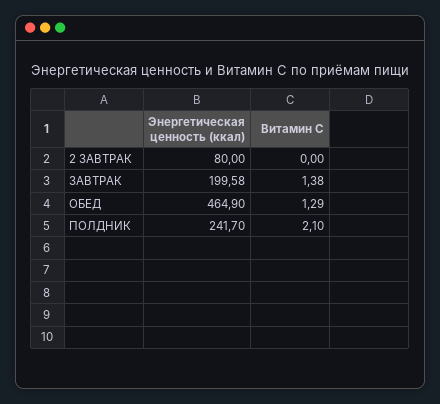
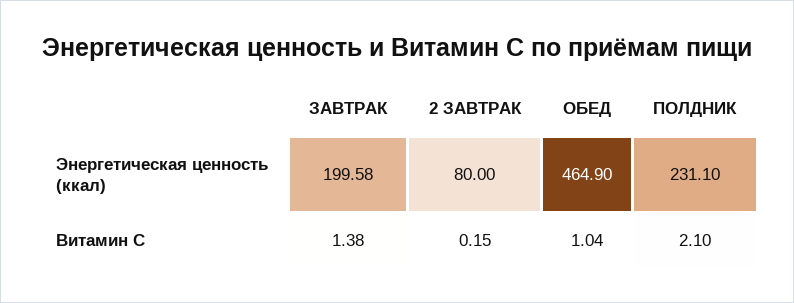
  {
    "Энергетическая ценность (ккал)": {
      "2 ЗАВТРАК": 80,
      "ЗАВТРАК": 199.58,
      "ОБЕД": 464.9,
-     "ПОЛДНИК": 241.7
+     "ПОЛДНИК": 231.1
    },
    "Витамин С": {
-     "2 ЗАВТРАК": 0,
+     "2 ЗАВТРАК": 0.15,
      "ЗАВТРАК": 1.38,
-     "ОБЕД": 1.29,
+     "ОБЕД": 1.04,
      "ПОЛДНИК": 2.1
    }
  }

